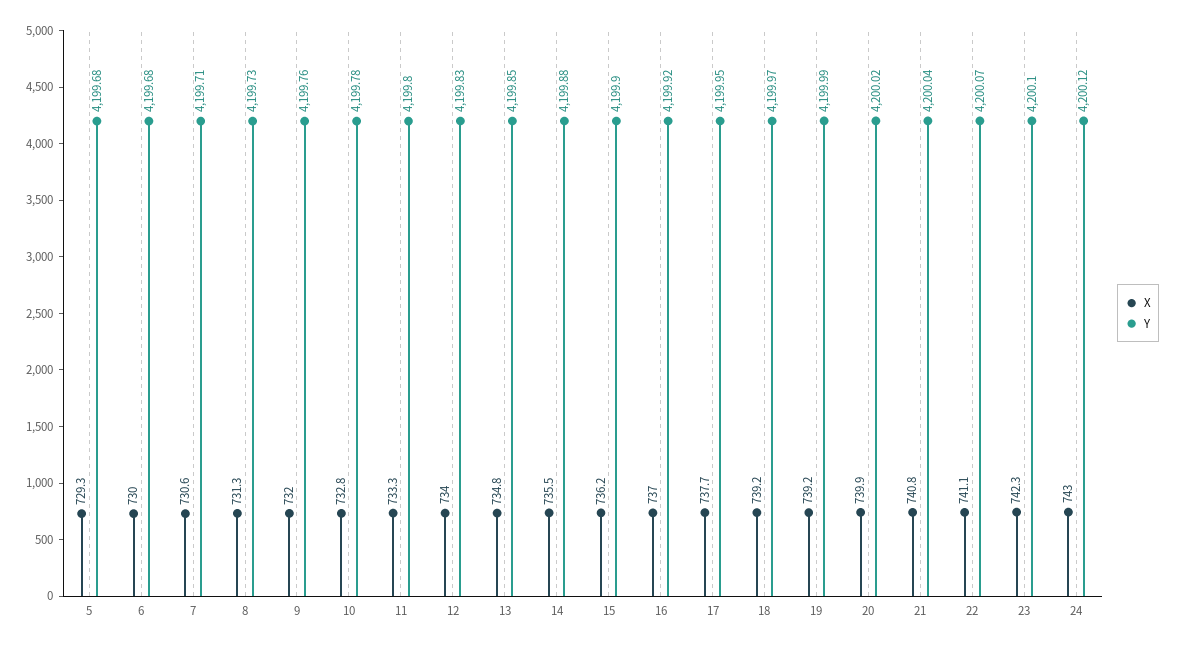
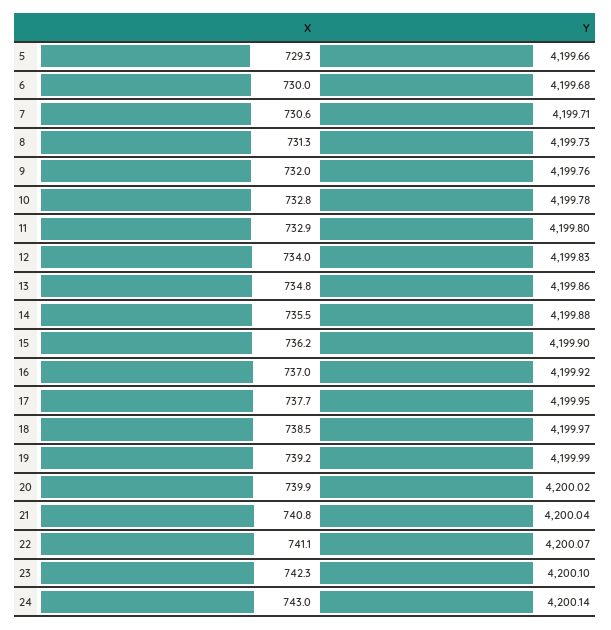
  {
    "X": {
      "5": 729.3,
      "6": 730,
      "7": 730.6,
      "8": 731.3,
      "9": 732,
      "10": 732.8,
-     "11": 733.3,
+     "11": 732.9,
      "12": 734,
      "13": 734.8,
      "14": 735.5,
      "15": 736.2,
      "16": 737,
      "17": 737.7,
-     "18": 739.2,
+     "18": 738.5,
      "19": 739.2,
      "20": 739.9,
      "21": 740.8,
      "22": 741.1,
      "23": 742.3,
      "24": 743
    },
    "Y": {
-     "5": 4199.68,
+     "5": 4199.66,
      "6": 4199.68,
      "7": 4199.71,
      "8": 4199.73,
      "9": 4199.76,
      "10": 4199.78,
      "11": 4199.8,
      "12": 4199.83,
-     "13": 4199.85,
+     "13": 4199.86,
      "14": 4199.88,
      "15": 4199.9,
      "16": 4199.92,
      "17": 4199.95,
      "18": 4199.97,
      "19": 4199.99,
      "20": 4200.02,
      "21": 4200.04,
      "22": 4200.07,
      "23": 4200.1,
-     "24": 4200.12
+     "24": 4200.14
    }
  }

